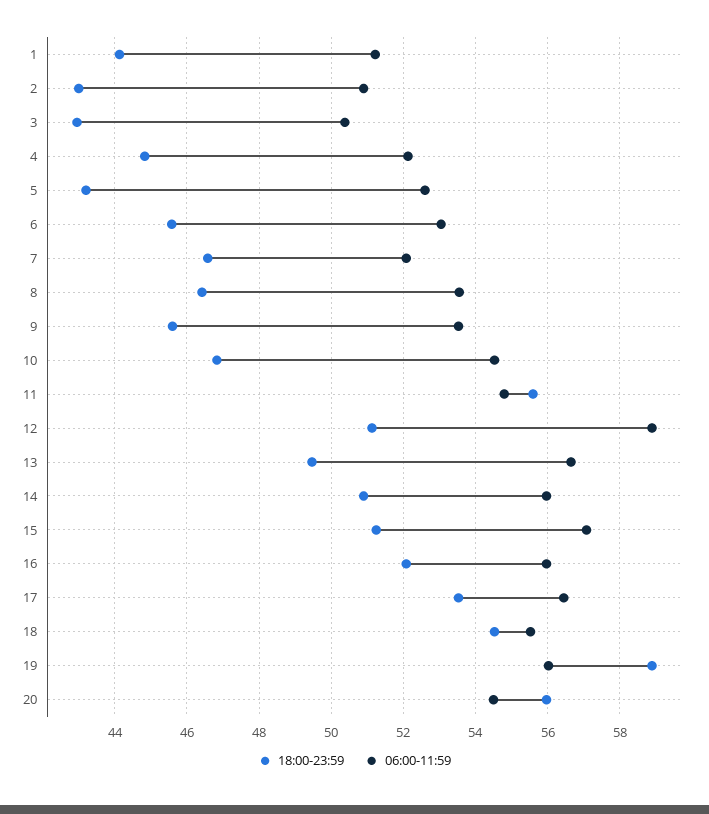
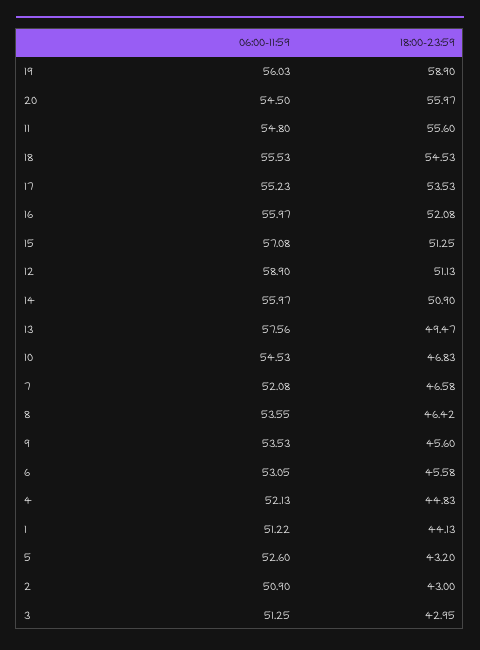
  {
    "18:00-23:59": {
      "1": 44.13,
      "2": 43,
      "3": 42.95,
      "4": 44.83,
      "5": 43.2,
      "6": 45.58,
      "7": 46.58,
      "8": 46.42,
      "9": 45.6,
      "10": 46.83,
      "11": 55.6,
      "12": 51.13,
      "13": 49.47,
      "14": 50.9,
      "15": 51.25,
      "16": 52.08,
      "17": 53.53,
      "18": 54.53,
      "19": 58.9,
      "20": 55.97
    },
    "06:00-11:59": {
      "1": 51.22,
      "2": 50.9,
-     "3": 50.4,
+     "3": 51.25,
      "4": 52.13,
      "5": 52.6,
      "6": 53.05,
      "7": 52.08,
      "8": 53.55,
      "9": 53.53,
      "10": 54.53,
      "11": 54.8,
      "12": 58.9,
-     "13": 56.6,
+     "13": 57.56,
      "14": 55.97,
      "15": 57.08,
      "16": 55.97,
-     "17": 56.4,
+     "17": 55.23,
      "18": 55.53,
      "19": 56.03,
      "20": 54.5
    }
  }

